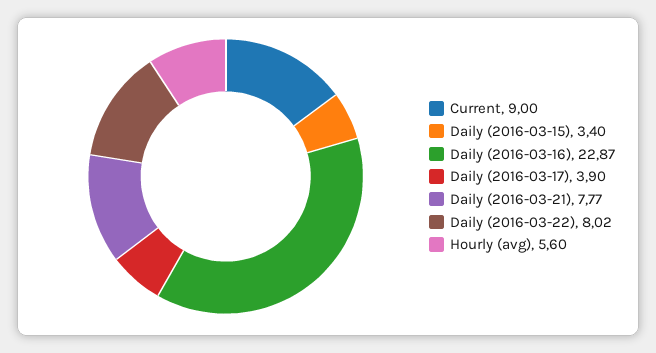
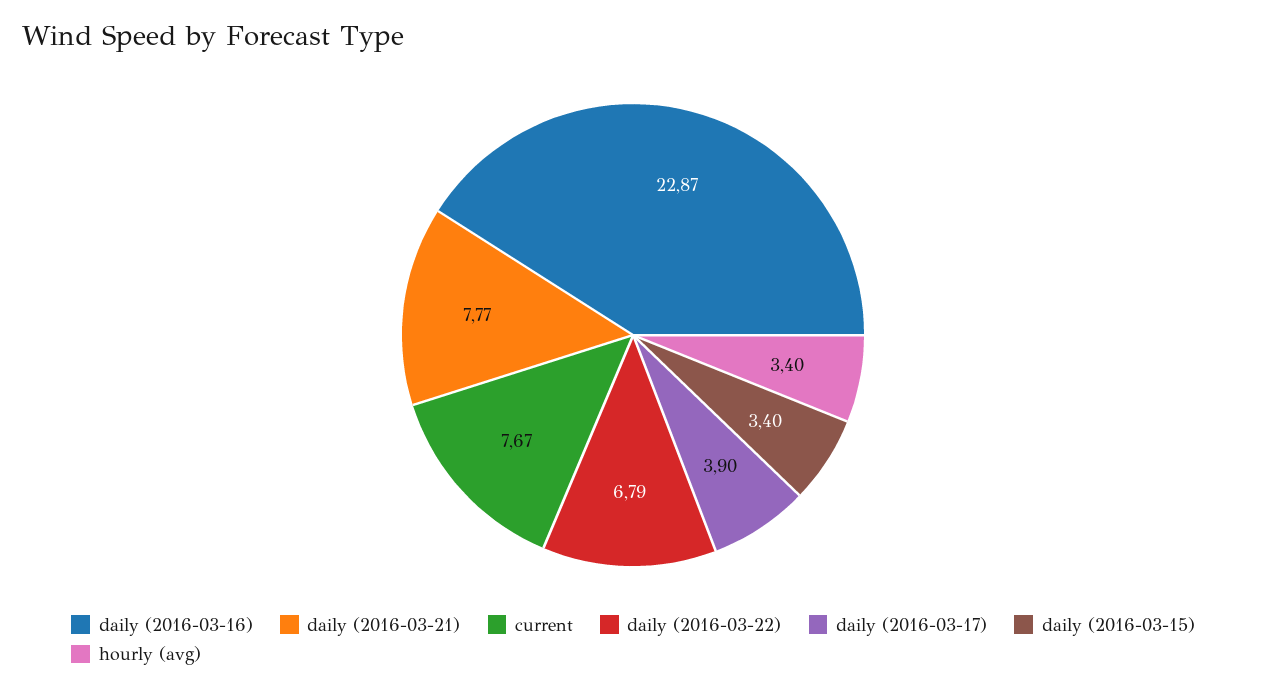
  {
-   "Current": 9,
+   "Current": 7.67,
    "Daily (2016-03-15)": 3.4,
    "Daily (2016-03-16)": 22.87,
    "Daily (2016-03-17)": 3.9,
    "Daily (2016-03-21)": 7.77,
-   "Daily (2016-03-22)": 8.02,
+   "Daily (2016-03-22)": 6.79,
-   "Hourly (avg)": 5.6
+   "Hourly (avg)": 3.4
  }

